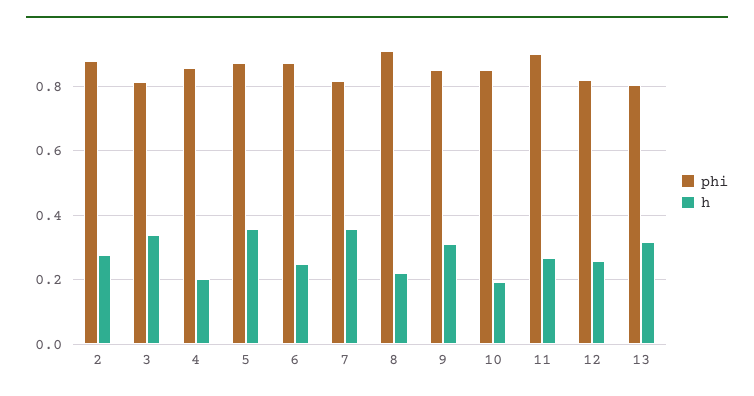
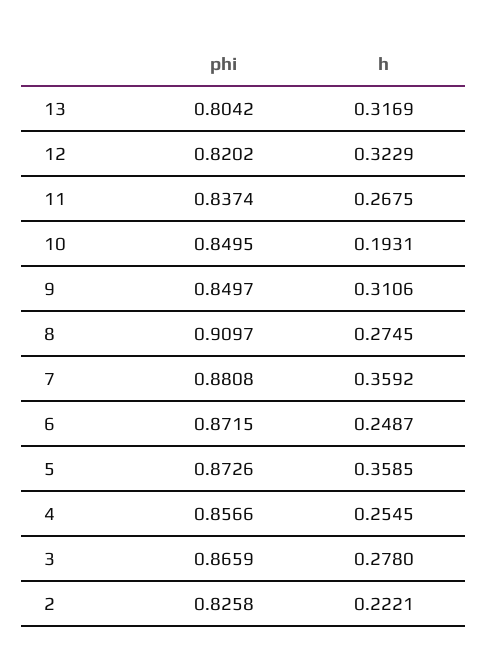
  {
    "phi": {
-     "2": 0.88,
+     "2": 0.8258,
-     "3": 0.82,
+     "3": 0.8659,
      "4": 0.8566,
      "5": 0.8726,
      "6": 0.8715,
-     "7": 0.82,
+     "7": 0.8808,
      "8": 0.9097,
      "9": 0.8497,
      "10": 0.8495,
-     "11": 0.9,
+     "11": 0.8374,
      "12": 0.8202,
      "13": 0.8042
    },
    "h": {
-     "2": 0.28,
+     "2": 0.2221,
-     "3": 0.34,
+     "3": 0.278,
-     "4": 0.2,
+     "4": 0.2545,
      "5": 0.3585,
      "6": 0.2487,
      "7": 0.3592,
-     "8": 0.22,
+     "8": 0.2745,
      "9": 0.3106,
      "10": 0.1931,
      "11": 0.2675,
-     "12": 0.26,
+     "12": 0.3229,
      "13": 0.3169
    }
  }

